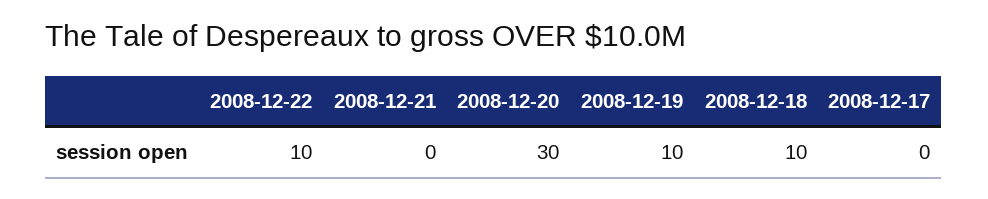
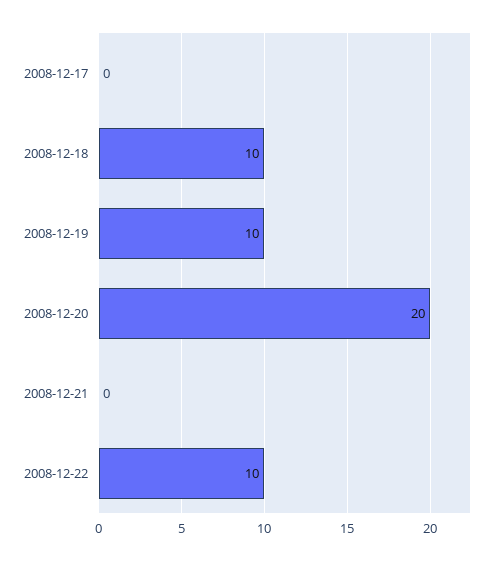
  {
    "2008-12-22": 10,
    "2008-12-21": 0,
-   "2008-12-20": 30,
+   "2008-12-20": 20,
    "2008-12-19": 10,
    "2008-12-18": 10,
    "2008-12-17": 0
  }

